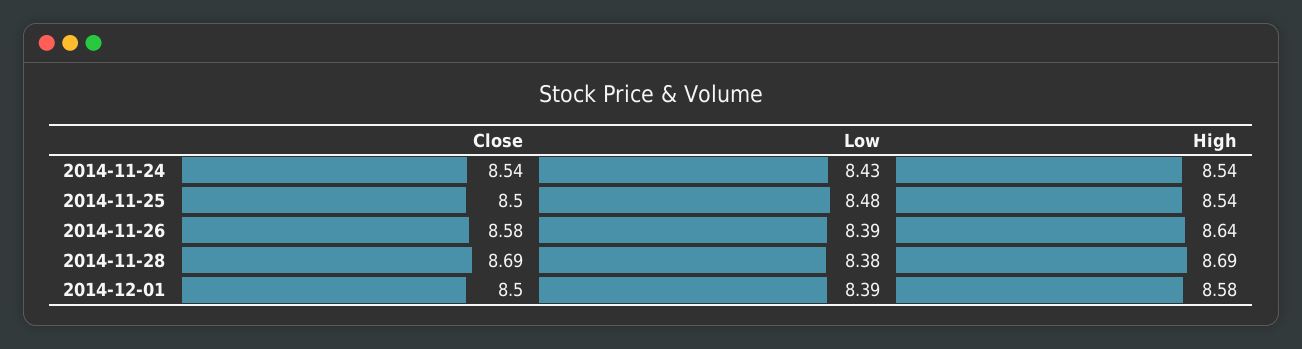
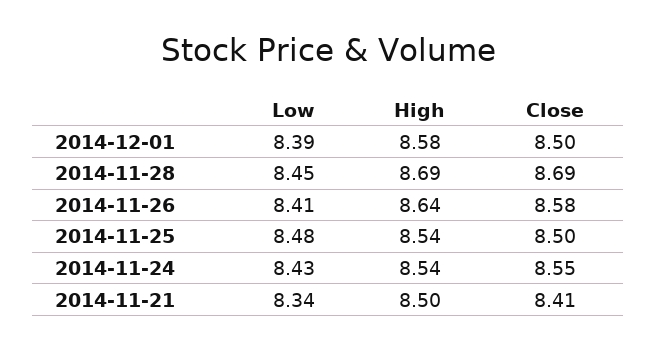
  {
    "Close": {
-     "2014-11-24": 8.54,
+     "2014-11-24": 8.55,
      "2014-11-25": 8.5,
      "2014-11-26": 8.58,
      "2014-11-28": 8.69,
-     "2014-12-01": 8.5
+     "2014-12-01": 8.5,
+     "2014-11-21": 8.41
    },
    "Low": {
      "2014-11-24": 8.43,
      "2014-11-25": 8.48,
-     "2014-11-26": 8.39,
+     "2014-11-26": 8.41,
-     "2014-11-28": 8.38,
+     "2014-11-28": 8.45,
-     "2014-12-01": 8.39
+     "2014-12-01": 8.39,
+     "2014-11-21": 8.34
    },
    "High": {
      "2014-11-24": 8.54,
      "2014-11-25": 8.54,
      "2014-11-26": 8.64,
      "2014-11-28": 8.69,
-     "2014-12-01": 8.58
+     "2014-12-01": 8.58,
+     "2014-11-21": 8.5
    }
  }

